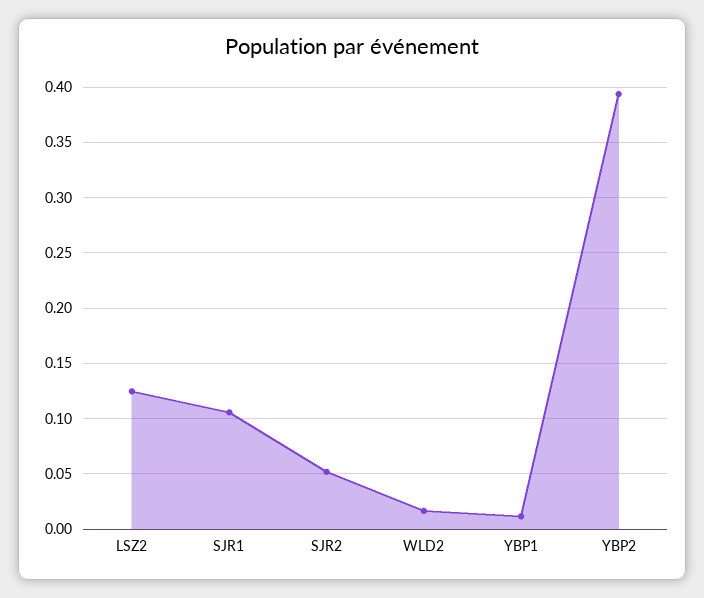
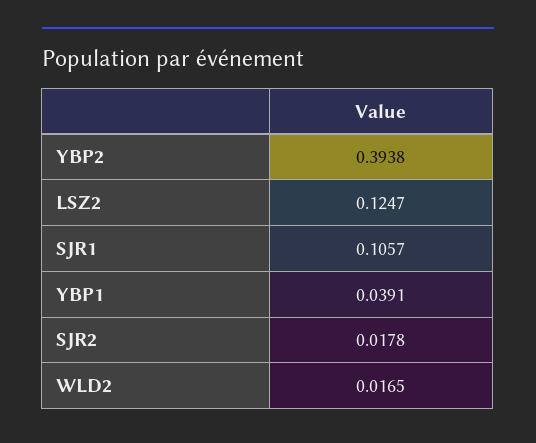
  {
    "LSZ2": 0.1247,
    "SJR1": 0.1057,
-   "SJR2": 0.05,
+   "SJR2": 0.0178,
    "WLD2": 0.0165,
-   "YBP1": 0.01,
+   "YBP1": 0.0391,
    "YBP2": 0.3938
  }

